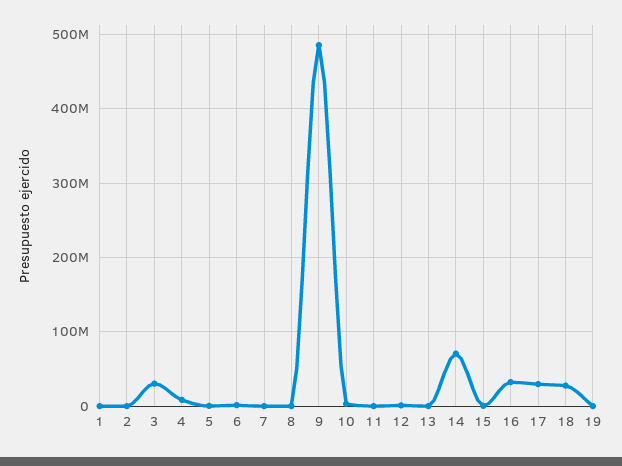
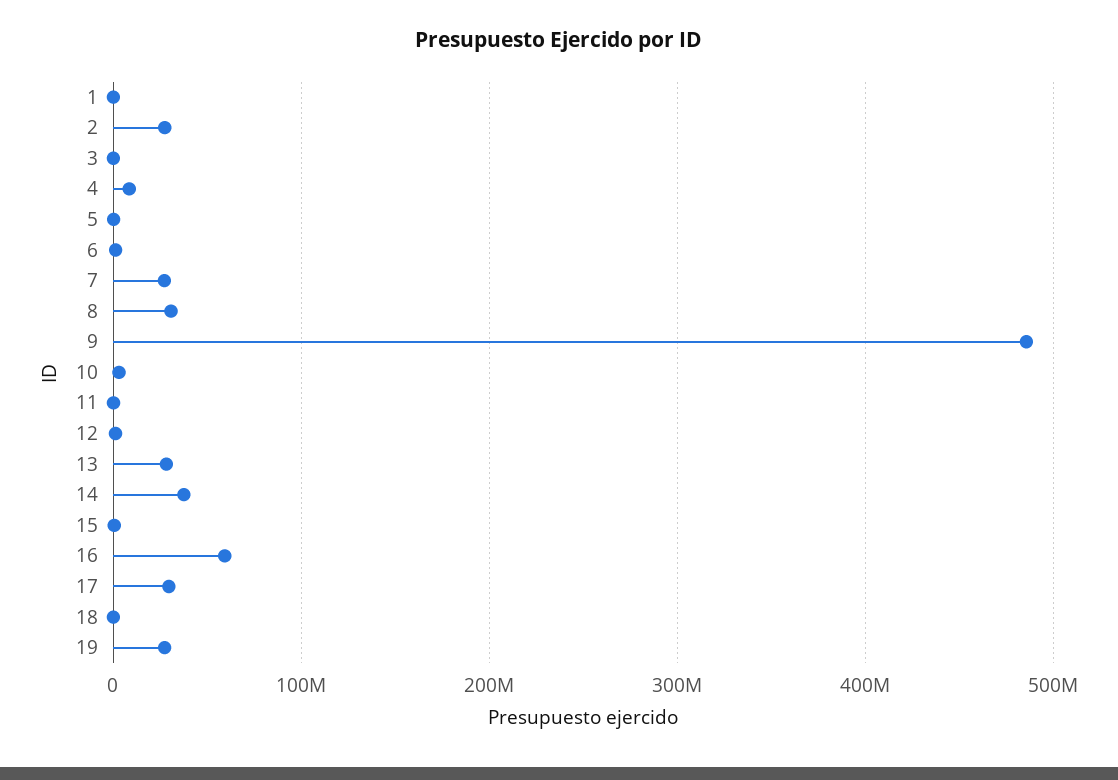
  {
    "1": 0,
-   "2": 0,
+   "2": 30000000,
-   "3": 30000000,
+   "3": 0,
    "4": 10000000,
    "5": 0,
    "6": 0,
-   "7": 0,
+   "7": 30000000,
-   "8": 0,
+   "8": 30000000,
    "9": 490000000,
    "10": 0,
    "11": 0,
    "12": 0,
-   "13": 0,
+   "13": 30000000,
-   "14": 70000000,
+   "14": 40000000,
    "15": 0,
-   "16": 30000000,
+   "16": 60000000,
    "17": 30000000,
-   "18": 30000000,
+   "18": 0,
-   "19": 0
+   "19": 30000000
  }

